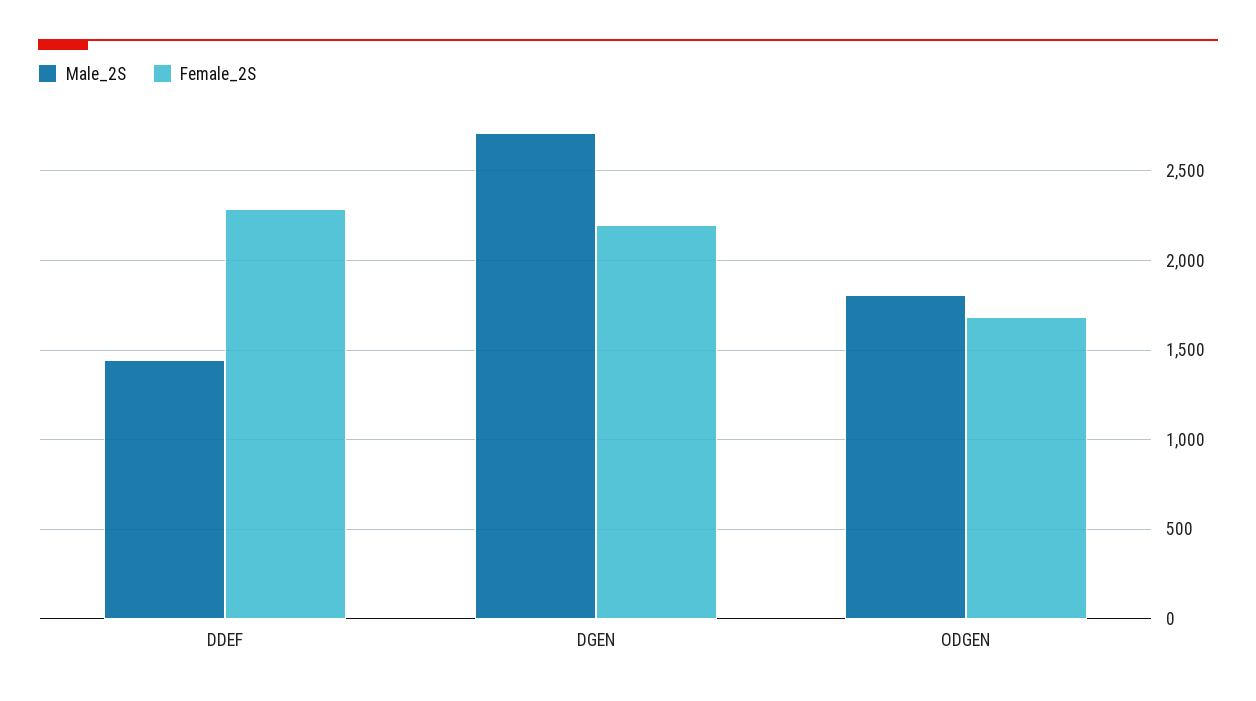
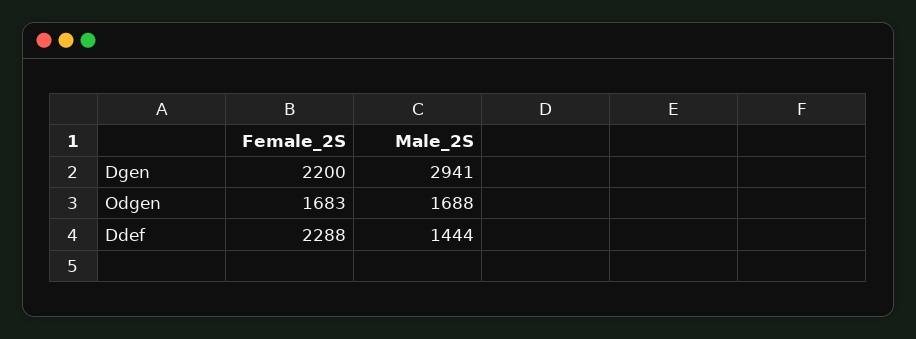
  {
    "Male_2S": {
      "DDEF": 1444,
-     "DGEN": 2700,
+     "DGEN": 2941,
-     "ODGEN": 1800
+     "ODGEN": 1688
    },
    "Female_2S": {
      "DDEF": 2288,
      "DGEN": 2200,
      "ODGEN": 1683
    }
  }

